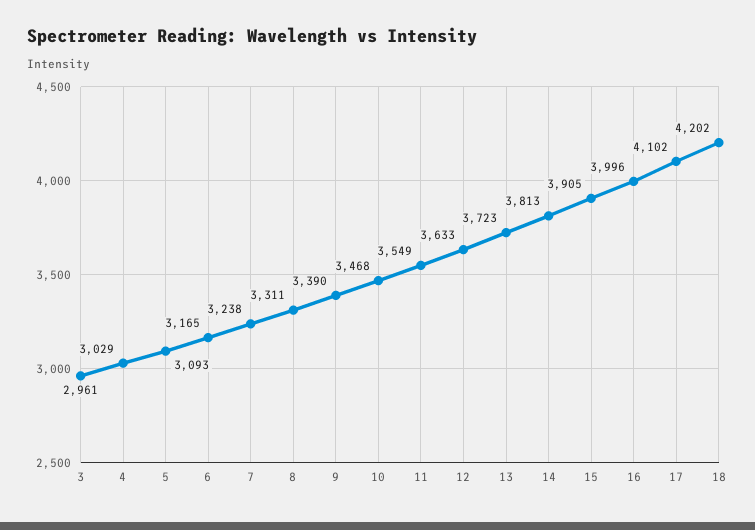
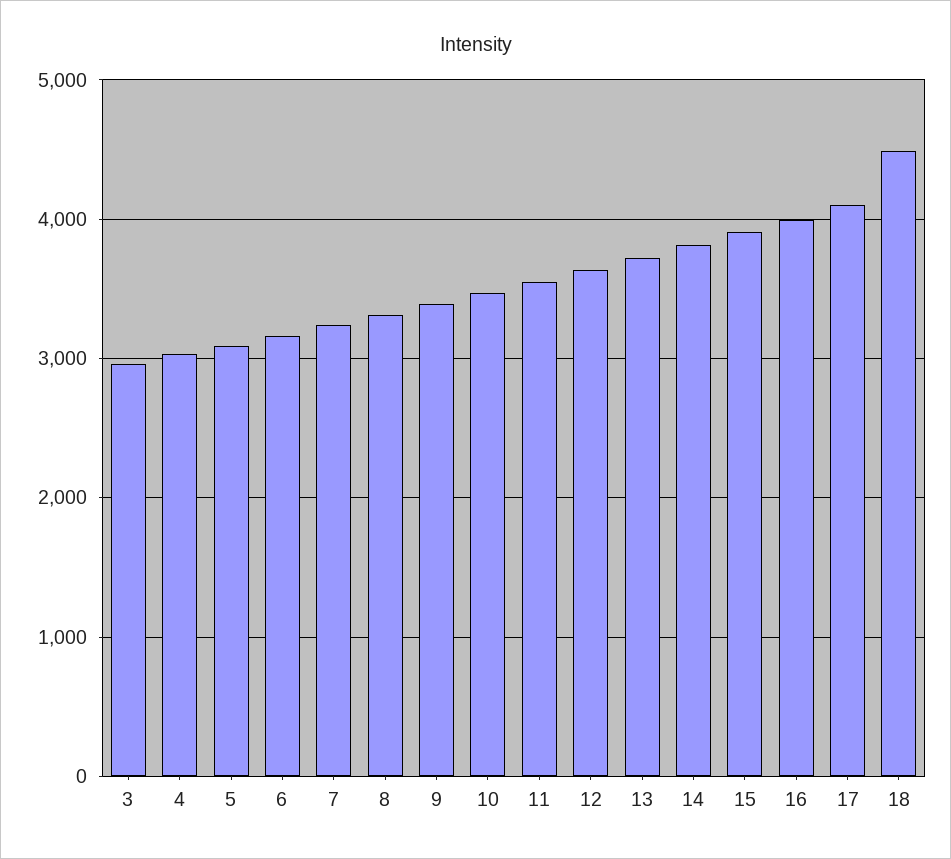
  {
    "3": 2961,
    "4": 3029,
    "5": 3093,
    "6": 3165,
    "7": 3238,
    "8": 3311,
    "9": 3390,
    "10": 3468,
    "11": 3549,
    "12": 3633,
    "13": 3723,
    "14": 3813,
    "15": 3905,
    "16": 3996,
    "17": 4102,
-   "18": 4202
+   "18": 4500
  }

